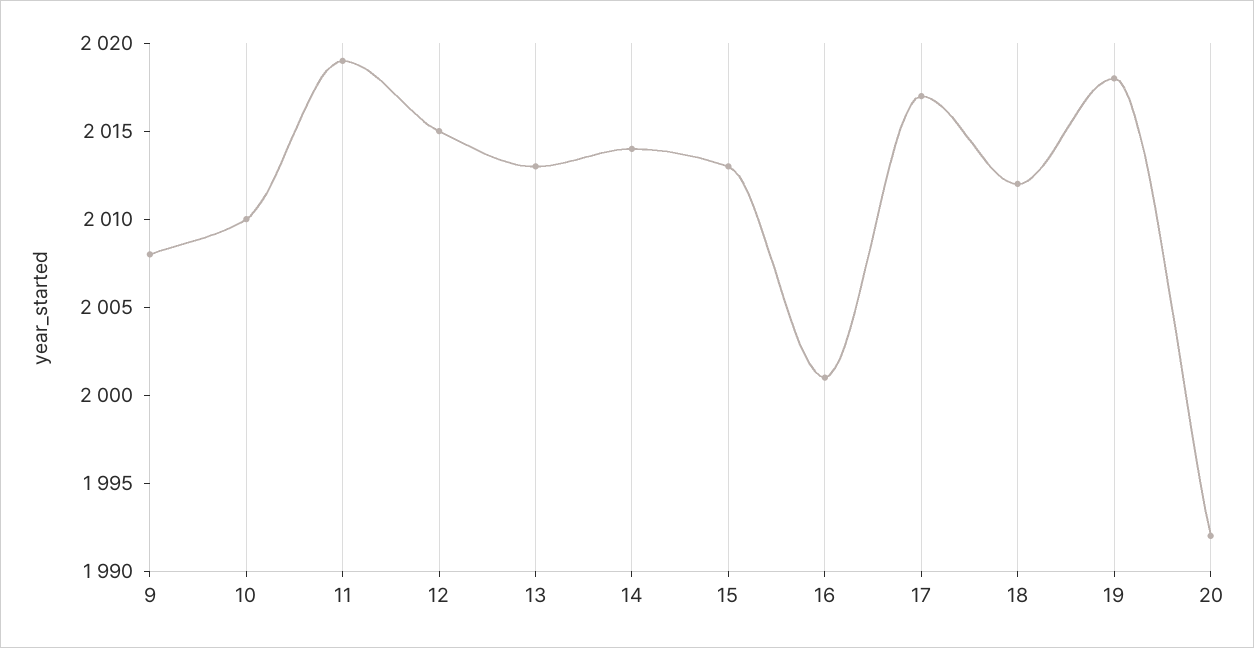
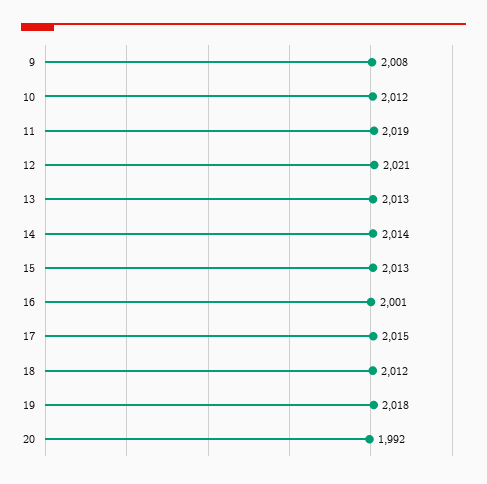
  {
    "9": 2008,
-   "10": 2010,
+   "10": 2012,
    "11": 2019,
-   "12": 2015,
+   "12": 2021,
    "13": 2013,
    "14": 2014,
    "15": 2013,
    "16": 2001,
-   "17": 2017,
+   "17": 2015,
    "18": 2012,
    "19": 2018,
    "20": 1992
  }

